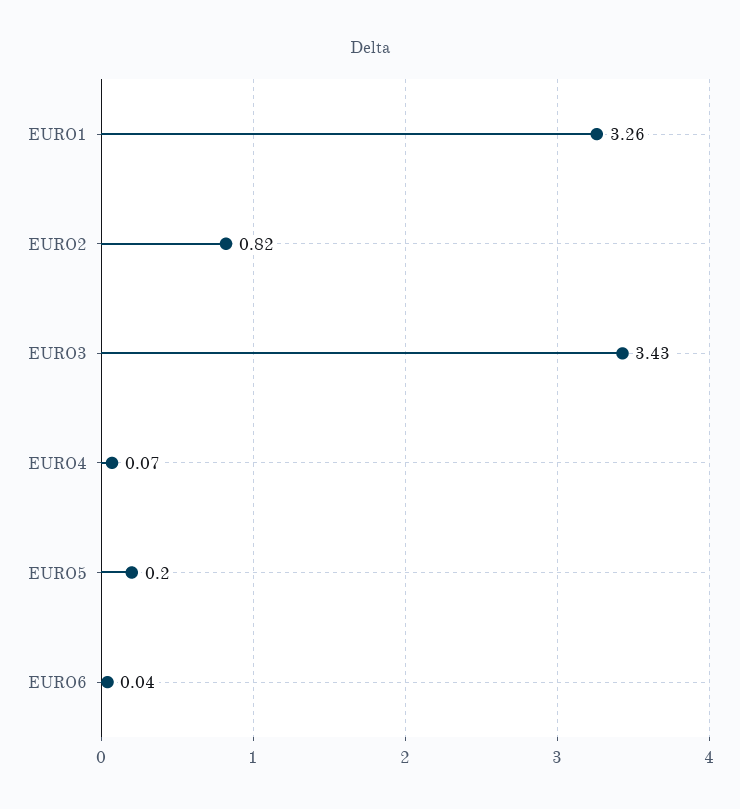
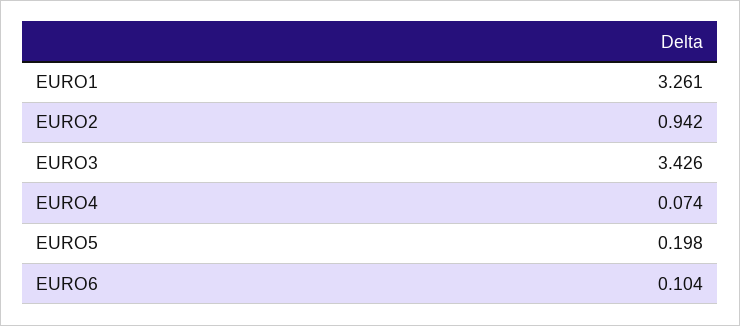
  {
    "EURO1": 3.261,
-   "EURO2": 0.82,
+   "EURO2": 0.942,
    "EURO3": 3.426,
    "EURO4": 0.074,
    "EURO5": 0.198,
-   "EURO6": 0.04
+   "EURO6": 0.104
  }

